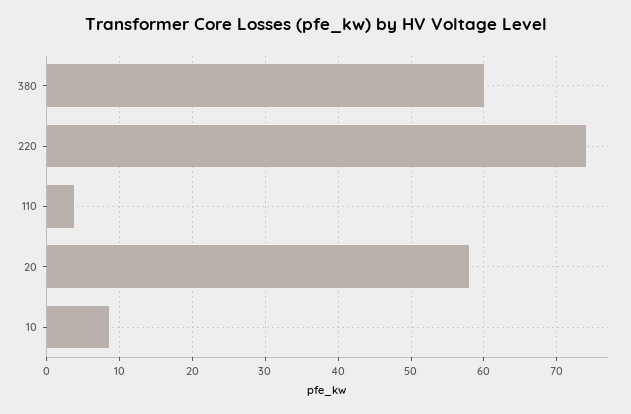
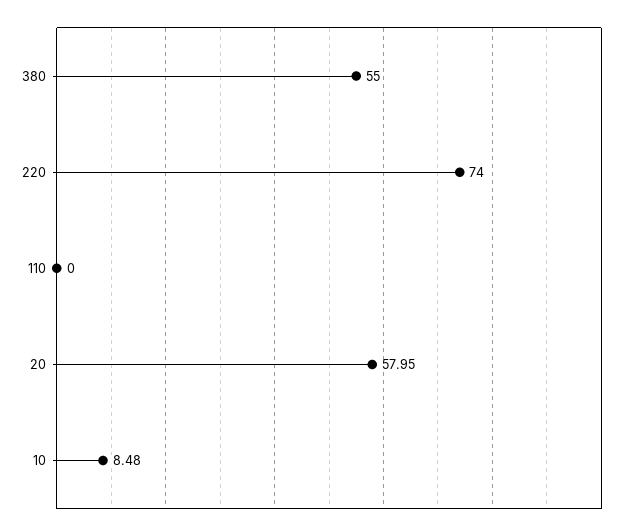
  {
-   "380": 60,
+   "380": 55,
    "220": 74,
-   "110": 4,
+   "110": 0,
    "20": 57.95,
    "10": 8.48
  }

